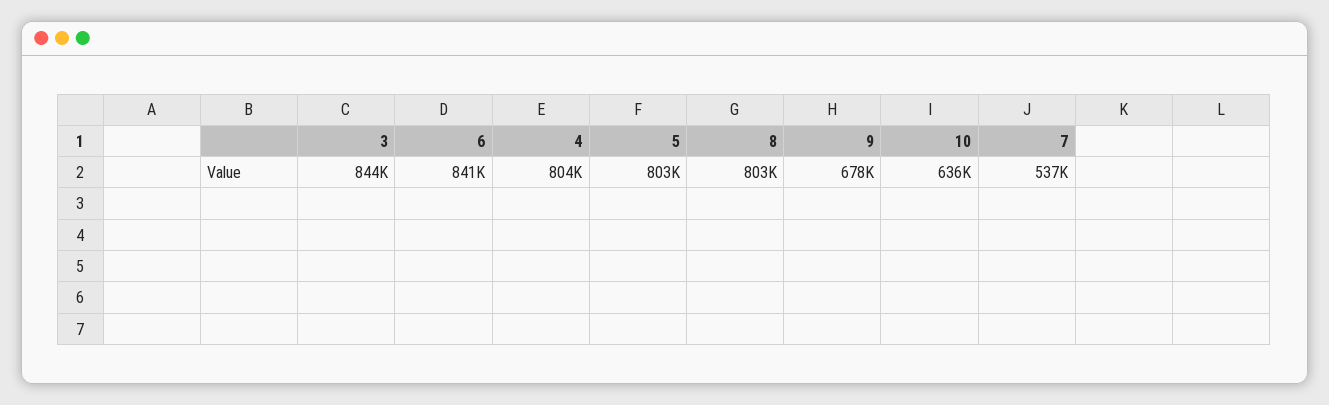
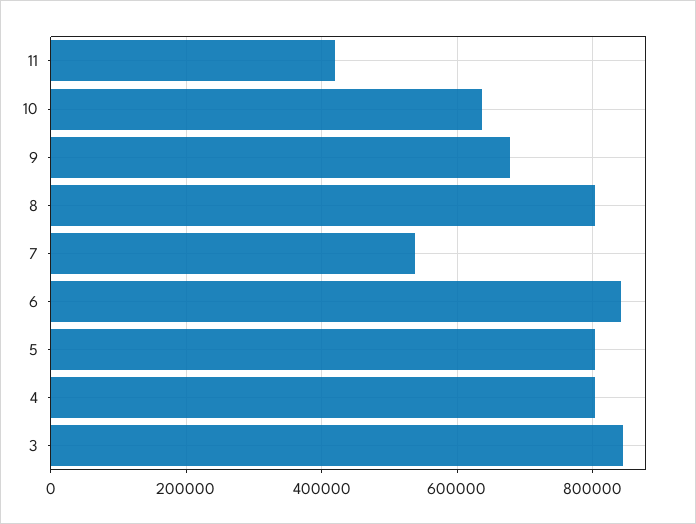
  {
    "3": 844000,
    "6": 841000,
    "4": 804000,
    "5": 803000,
    "8": 803000,
    "9": 678000,
    "10": 636000,
-   "7": 537000
+   "7": 537000,
+   "11": 420000
  }

